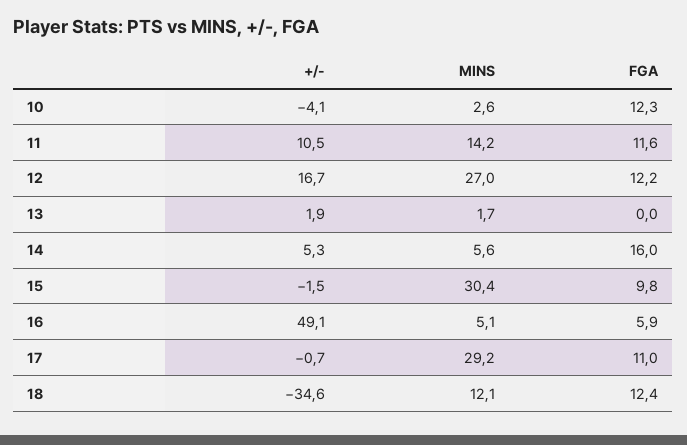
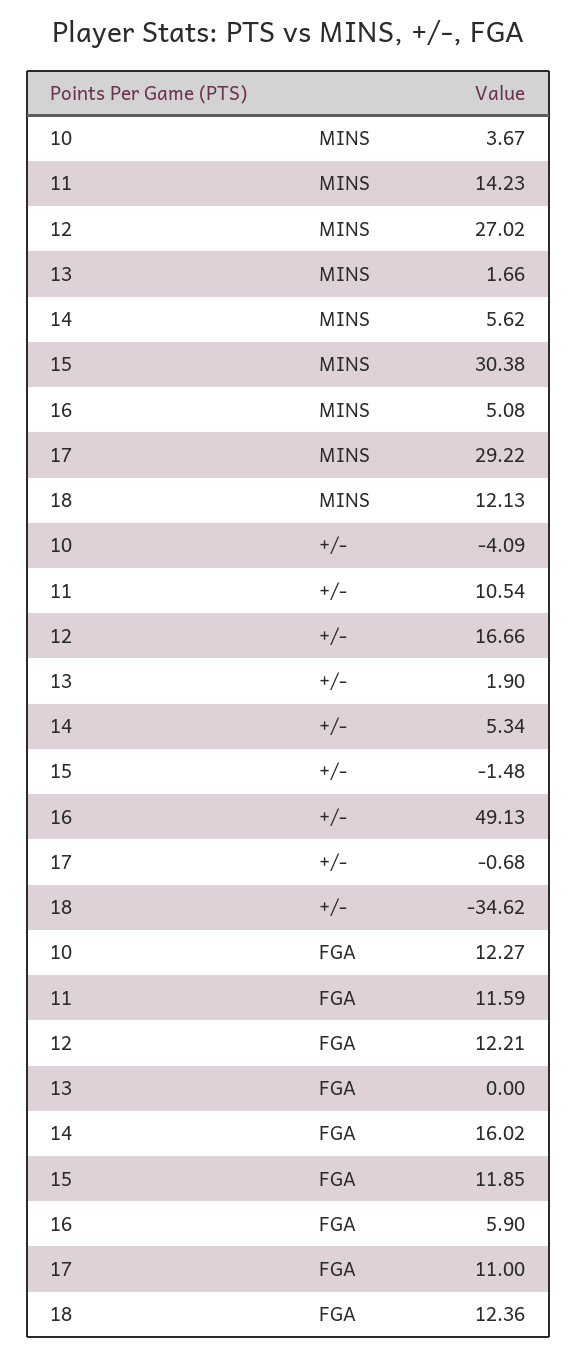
  {
    "+/-": {
      "10": -4.09,
      "11": 10.54,
      "12": 16.66,
      "13": 1.9,
      "14": 5.34,
      "15": -1.48,
      "16": 49.13,
      "17": -0.68,
      "18": -34.62
    },
    "MINS": {
-     "10": 2.6,
+     "10": 3.67,
      "11": 14.23,
      "12": 27.02,
      "13": 1.66,
      "14": 5.62,
      "15": 30.38,
      "16": 5.08,
      "17": 29.22,
      "18": 12.13
    },
    "FGA": {
      "10": 12.27,
      "11": 11.59,
      "12": 12.21,
      "13": 0,
      "14": 16.02,
-     "15": 9.8,
+     "15": 11.85,
      "16": 5.9,
      "17": 11,
      "18": 12.36
    }
  }

